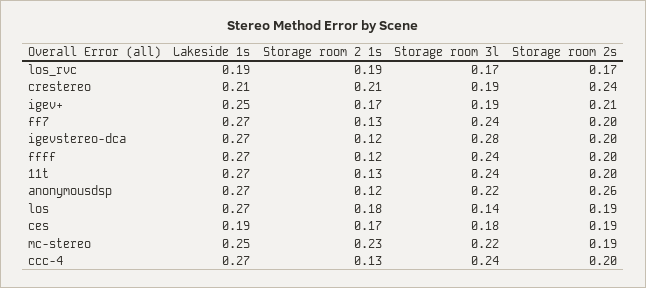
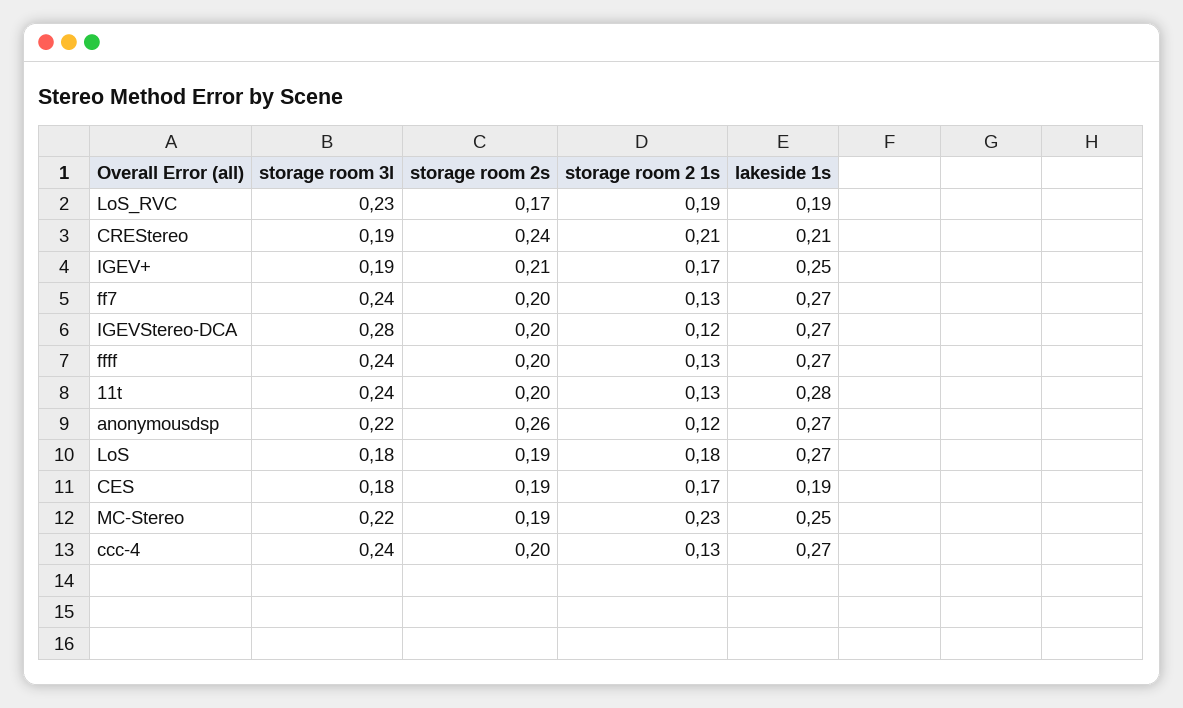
  {
    "Lakeside 1s": {
      "los_rvc": 0.19,
      "crestereo": 0.21,
      "igev+": 0.25,
      "ff7": 0.27,
      "igevstereo-dca": 0.27,
      "ffff": 0.27,
-     "11t": 0.27,
+     "11t": 0.28,
      "anonymousdsp": 0.27,
      "los": 0.27,
      "ces": 0.19,
      "mc-stereo": 0.25,
      "ccc-4": 0.27
    },
    "Storage room 2 1s": {
      "los_rvc": 0.19,
      "crestereo": 0.21,
      "igev+": 0.17,
      "ff7": 0.13,
      "igevstereo-dca": 0.12,
-     "ffff": 0.12,
+     "ffff": 0.13,
      "11t": 0.13,
      "anonymousdsp": 0.12,
      "los": 0.18,
      "ces": 0.17,
      "mc-stereo": 0.23,
      "ccc-4": 0.13
    },
    "Storage room 3l": {
-     "los_rvc": 0.17,
+     "los_rvc": 0.23,
      "crestereo": 0.19,
      "igev+": 0.19,
      "ff7": 0.24,
      "igevstereo-dca": 0.28,
      "ffff": 0.24,
      "11t": 0.24,
      "anonymousdsp": 0.22,
-     "los": 0.14,
+     "los": 0.18,
      "ces": 0.18,
      "mc-stereo": 0.22,
      "ccc-4": 0.24
    },
    "Storage room 2s": {
      "los_rvc": 0.17,
      "crestereo": 0.24,
      "igev+": 0.21,
      "ff7": 0.2,
      "igevstereo-dca": 0.2,
      "ffff": 0.2,
      "11t": 0.2,
      "anonymousdsp": 0.26,
      "los": 0.19,
      "ces": 0.19,
      "mc-stereo": 0.19,
      "ccc-4": 0.2
    }
  }

